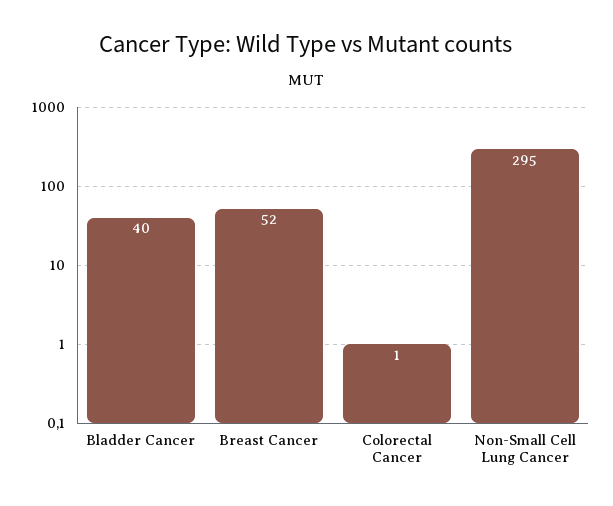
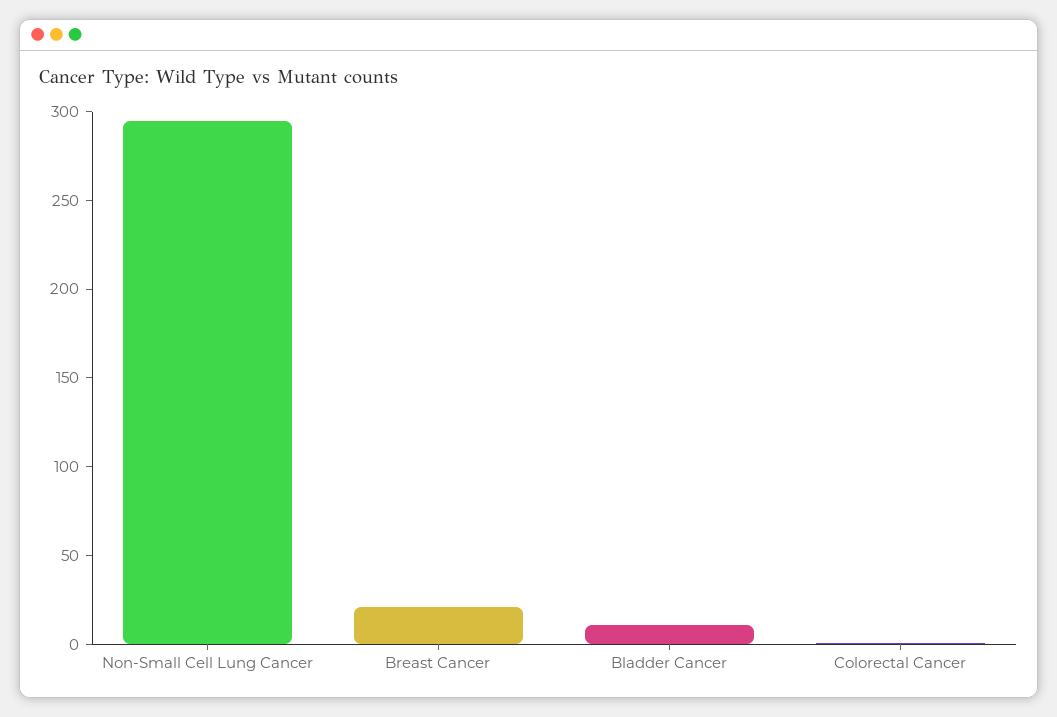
  {
-   "Bladder Cancer": 40,
+   "Bladder Cancer": 10,
-   "Breast Cancer": 52,
+   "Breast Cancer": 20,
    "Colorectal Cancer": 1,
    "Non-Small Cell Lung Cancer": 295
  }

